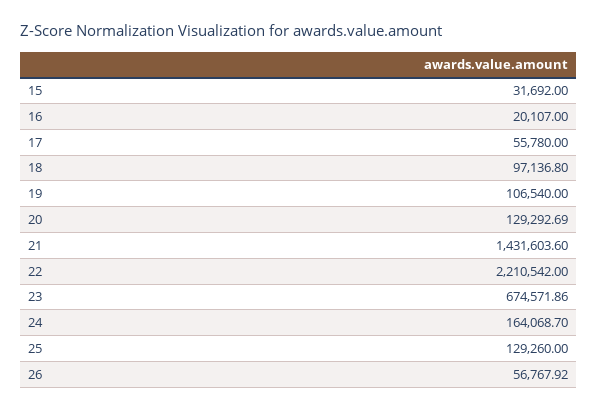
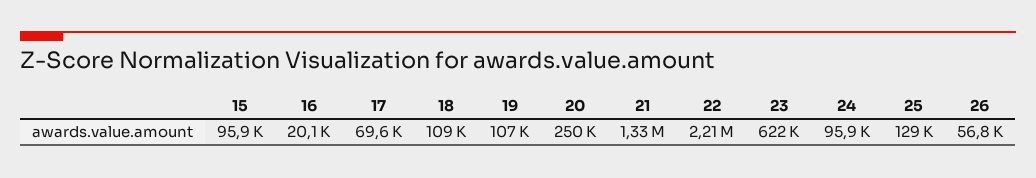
  {
-   "15": 31692,
+   "15": 95900,
    "16": 20107,
-   "17": 55780,
+   "17": 69600,
-   "18": 97136.8,
+   "18": 109000,
    "19": 106540,
-   "20": 129292.69,
+   "20": 250000,
-   "21": 1431603.6,
+   "21": 1330000,
    "22": 2210542,
-   "23": 674571.86,
+   "23": 622000,
-   "24": 164068.7,
+   "24": 95900,
    "25": 129260,
    "26": 56767.92
  }

